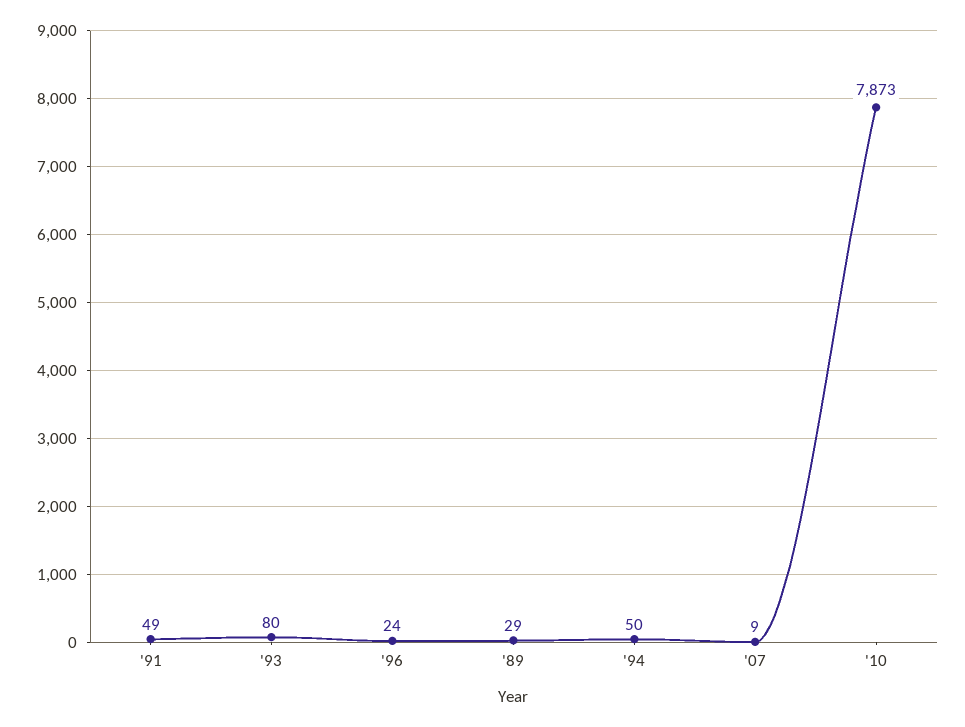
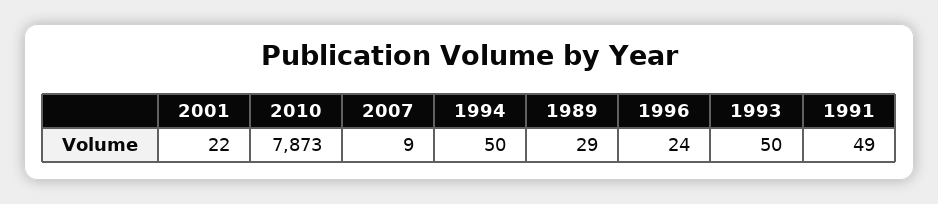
  {
    "'91": 49,
-   "'93": 80,
+   "'93": 50,
    "'96": 24,
    "'89": 29,
    "'94": 50,
    "'07": 9,
-   "'10": 7873
+   "'10": 7873,
+   "2001": 22
  }

